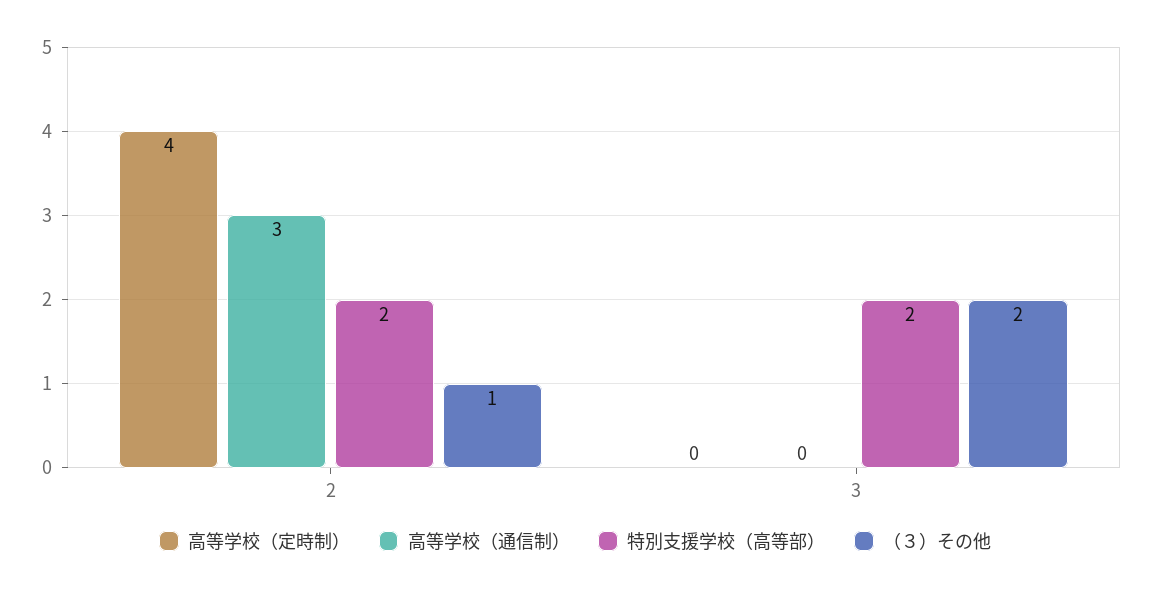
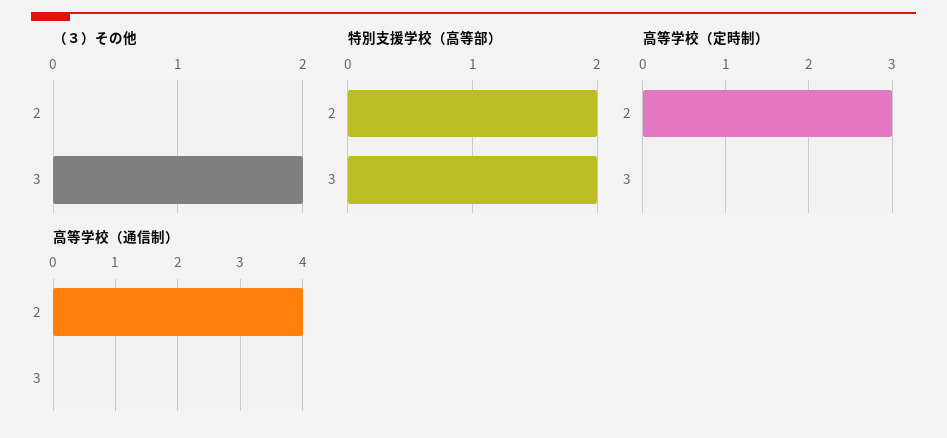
  {
    "高等学校（定時制）": {
-     "2": 4,
+     "2": 3,
      "3": 0
    },
    "高等学校（通信制）": {
-     "2": 3,
+     "2": 4,
      "3": 0
    },
    "特別支援学校（高等部）": {
      "2": 2,
      "3": 2
    },
    "（３）その他": {
-     "2": 1,
+     "2": 0,
      "3": 2
    }
  }

